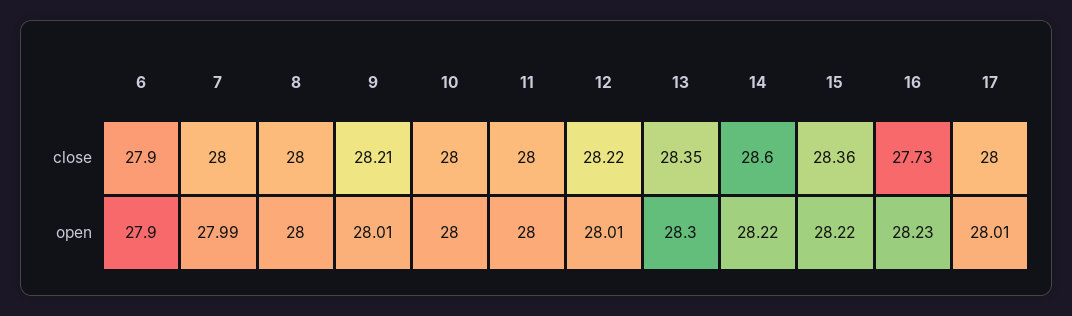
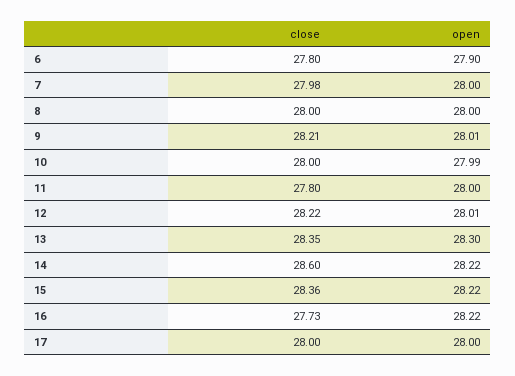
  {
    "6": {
-     "close": 27.9,
+     "close": 27.8,
      "open": 27.9
    },
    "7": {
-     "close": 28,
+     "close": 27.98,
-     "open": 27.99
+     "open": 28
    },
    "8": {
      "close": 28,
      "open": 28
    },
    "9": {
      "close": 28.21,
      "open": 28.01
    },
    "10": {
      "close": 28,
-     "open": 28
+     "open": 27.99
    },
    "11": {
-     "close": 28,
+     "close": 27.8,
      "open": 28
    },
    "12": {
      "close": 28.22,
      "open": 28.01
    },
    "13": {
      "close": 28.35,
      "open": 28.3
    },
    "14": {
      "close": 28.6,
      "open": 28.22
    },
    "15": {
      "close": 28.36,
      "open": 28.22
    },
    "16": {
      "close": 27.73,
-     "open": 28.23
+     "open": 28.22
    },
    "17": {
      "close": 28,
-     "open": 28.01
+     "open": 28
    }
  }

